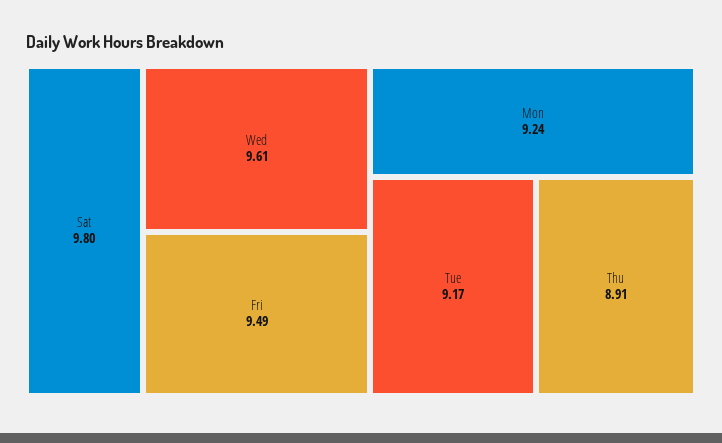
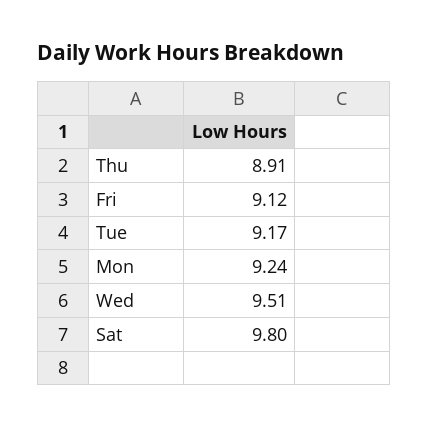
  {
    "Sat": 9.8,
-   "Wed": 9.61,
+   "Wed": 9.51,
-   "Fri": 9.49,
+   "Fri": 9.12,
    "Mon": 9.24,
    "Tue": 9.17,
    "Thu": 8.91
  }

